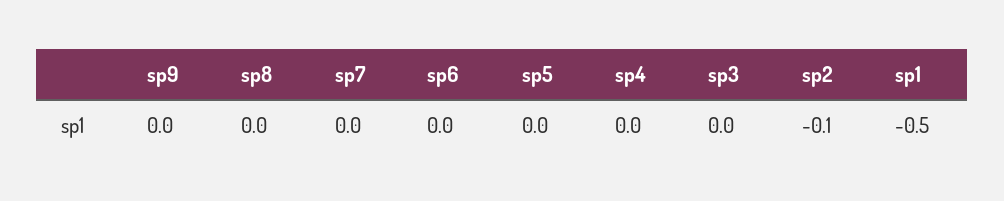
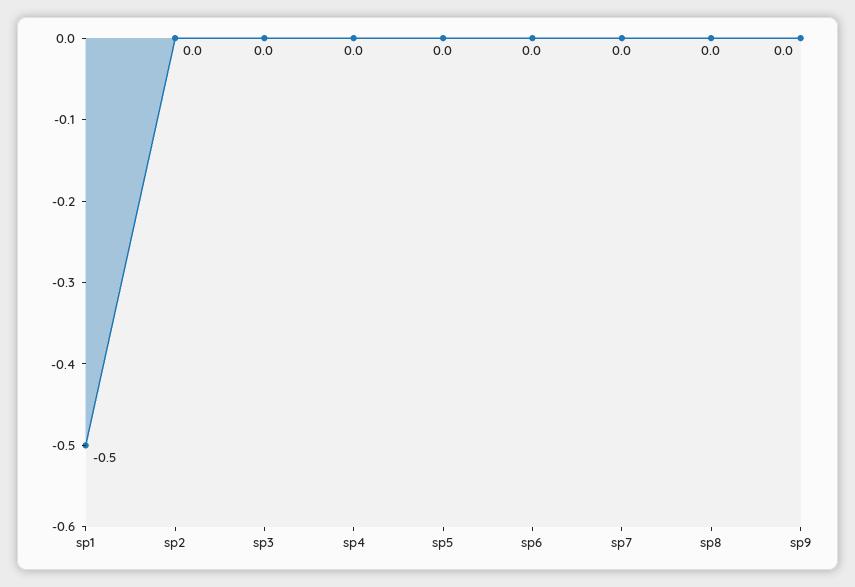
  {
    "sp9": 0,
    "sp8": 0,
    "sp7": 0,
    "sp6": 0,
    "sp5": 0,
    "sp4": 0,
    "sp3": 0,
-   "sp2": -0.1,
+   "sp2": 0,
    "sp1": -0.5
  }

